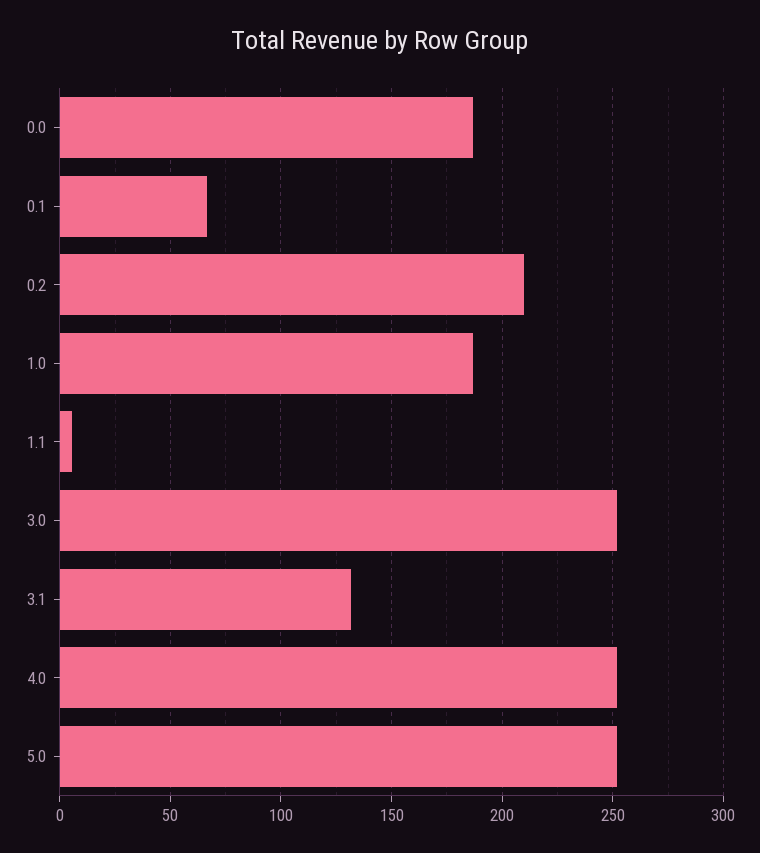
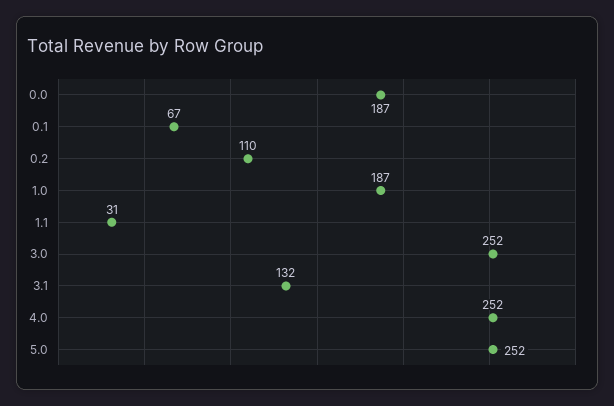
  {
    "0.0": 187,
    "0.1": 67,
-   "0.2": 210,
+   "0.2": 110,
    "1.0": 187,
-   "1.1": 5,
+   "1.1": 31,
    "3.0": 252,
    "3.1": 132,
    "4.0": 252,
    "5.0": 252
  }

